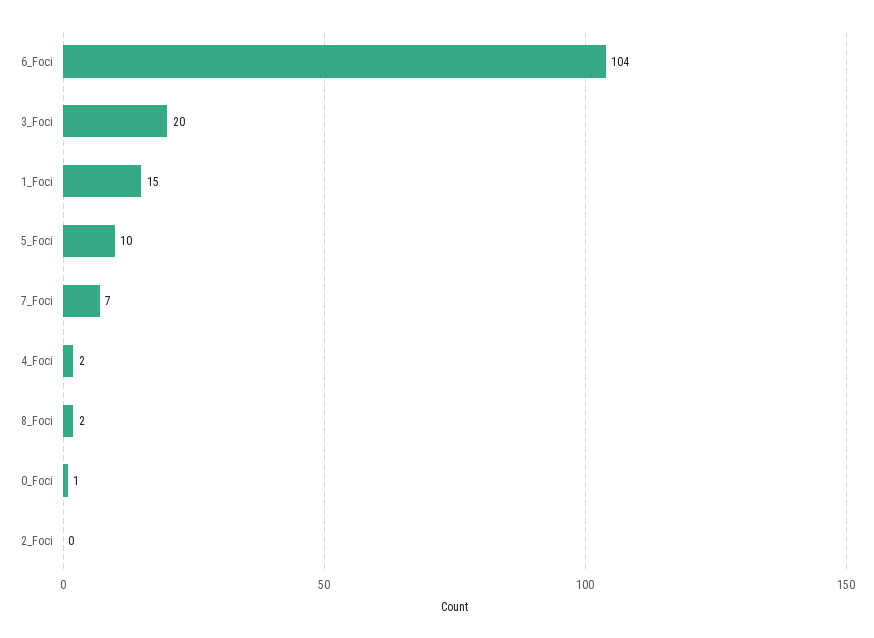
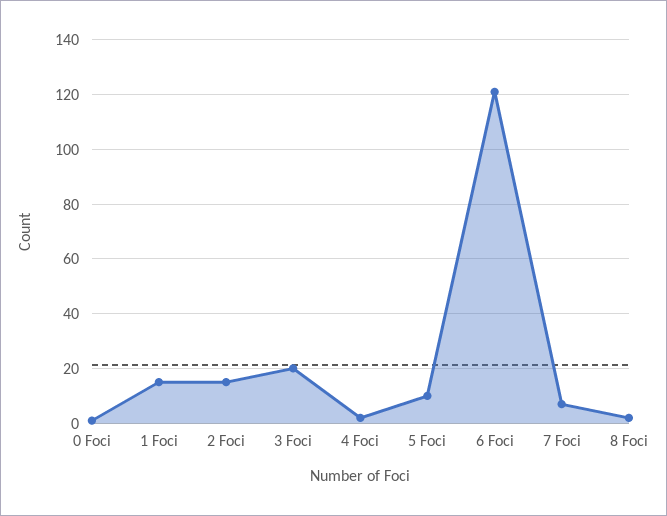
  {
-   "6_Foci": 104,
+   "6_Foci": 120,
    "3_Foci": 20,
    "1_Foci": 15,
    "5_Foci": 10,
    "7_Foci": 7,
    "4_Foci": 2,
    "8_Foci": 2,
    "0_Foci": 1,
-   "2_Foci": 0
+   "2_Foci": 15
  }

